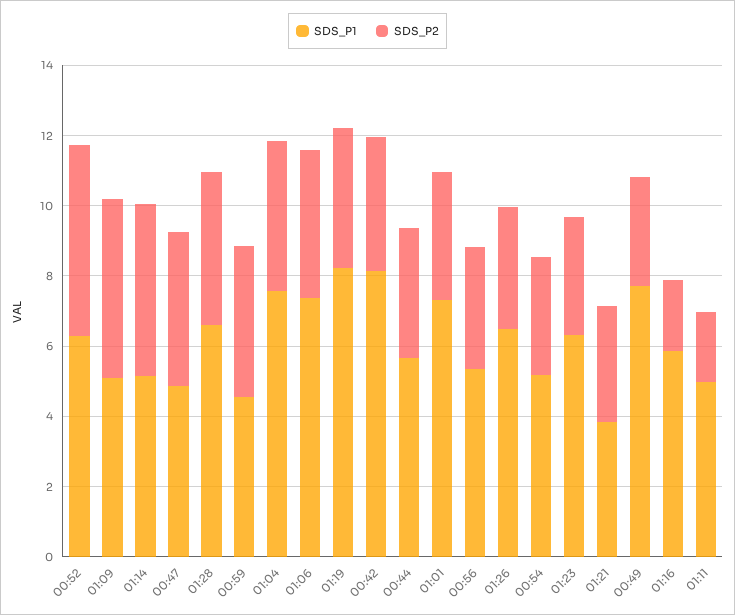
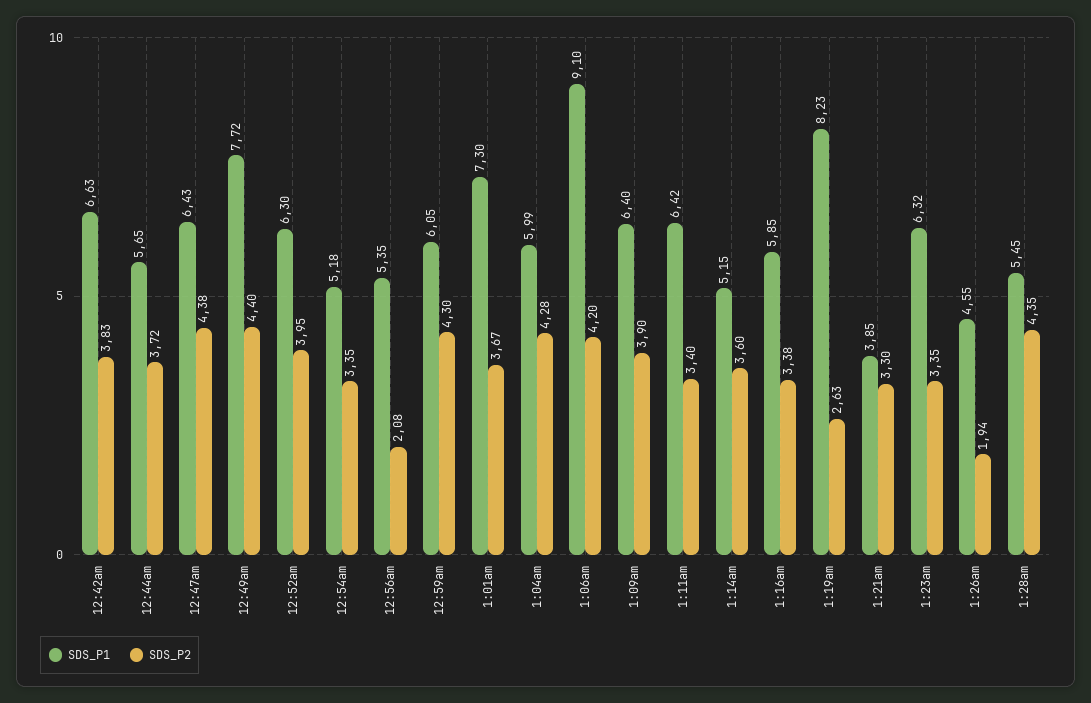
  {
    "SDS_P1": {
      "00:52": 6.3,
-     "01:09": 5,
+     "01:09": 6.4,
      "01:14": 5.15,
-     "00:47": 5,
+     "00:47": 6.43,
-     "01:28": 6.5,
+     "01:28": 5.45,
-     "00:59": 4.5,
+     "00:59": 6.05,
-     "01:04": 7.5,
+     "01:04": 5.99,
-     "01:06": 7.5,
+     "01:06": 9.1,
      "01:19": 8.23,
-     "00:42": 8,
+     "00:42": 6.63,
      "00:44": 5.65,
      "01:01": 7.3,
      "00:56": 5.35,
-     "01:26": 6.5,
+     "01:26": 4.55,
      "00:54": 5.18,
      "01:23": 6.32,
      "01:21": 3.85,
      "00:49": 7.72,
      "01:16": 5.85,
-     "01:11": 5
+     "01:11": 6.42
    },
    "SDS_P2": {
-     "00:52": 5.5,
+     "00:52": 3.95,
-     "01:09": 5,
+     "01:09": 3.9,
-     "01:14": 5,
+     "01:14": 3.6,
      "00:47": 4.38,
      "01:28": 4.35,
      "00:59": 4.3,
      "01:04": 4.28,
      "01:06": 4.2,
-     "01:19": 4,
+     "01:19": 2.63,
      "00:42": 3.83,
      "00:44": 3.72,
      "01:01": 3.67,
-     "00:56": 3.5,
+     "00:56": 2.08,
-     "01:26": 3.5,
+     "01:26": 1.94,
      "00:54": 3.35,
      "01:23": 3.35,
      "01:21": 3.3,
-     "00:49": 3,
+     "00:49": 4.4,
-     "01:16": 2,
+     "01:16": 3.38,
-     "01:11": 2
+     "01:11": 3.4
    }
  }

